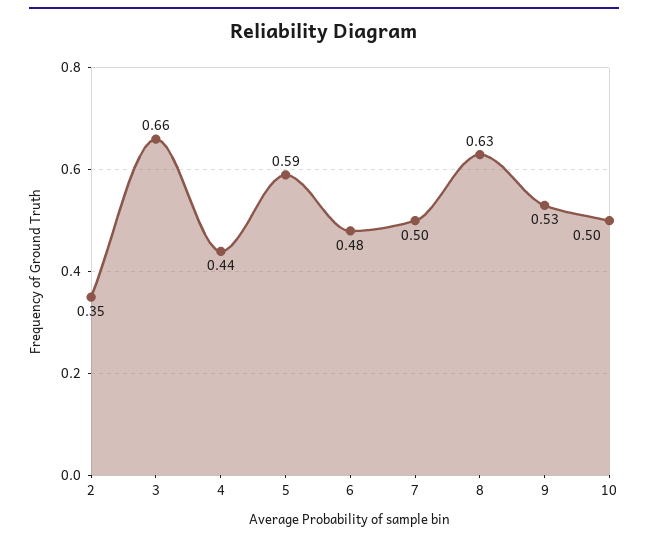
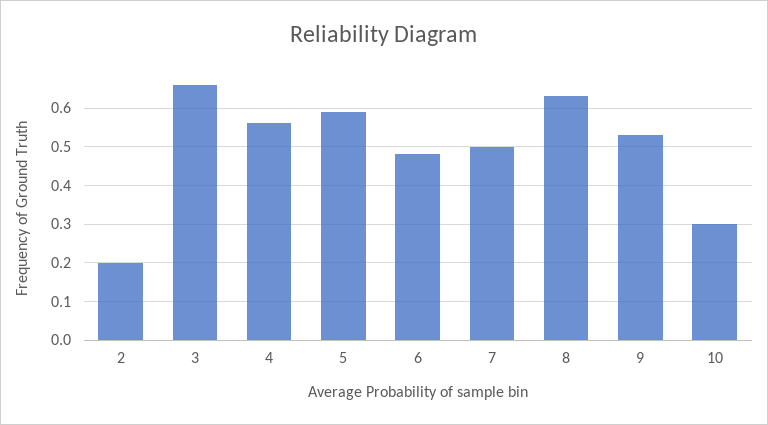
  {
-   "2": 0.35,
+   "2": 0.2,
    "3": 0.66,
-   "4": 0.44,
+   "4": 0.55,
    "5": 0.59,
    "6": 0.48,
    "7": 0.5,
    "8": 0.63,
    "9": 0.53,
-   "10": 0.5
+   "10": 0.3
  }

